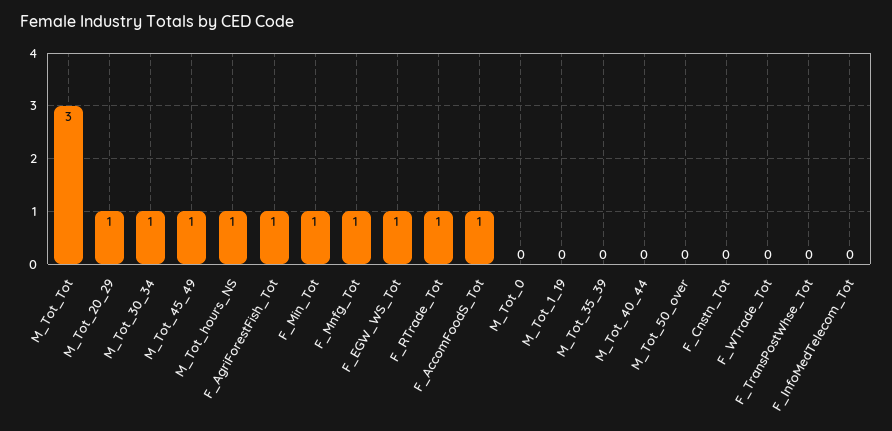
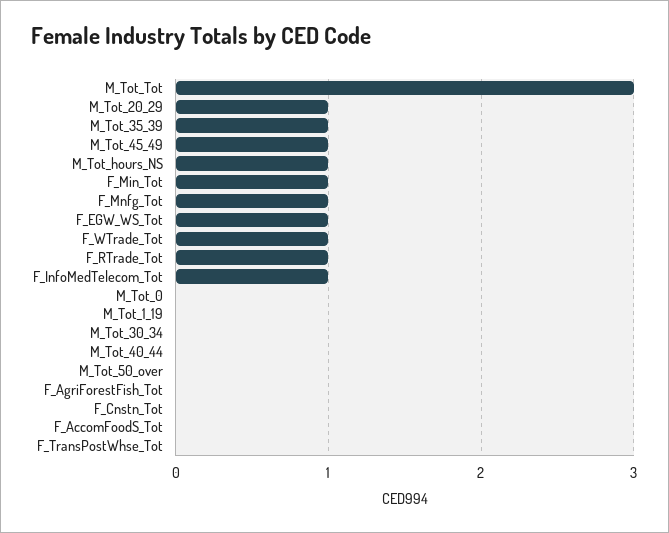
  {
    "M_Tot_Tot": 3,
    "M_Tot_20_29": 1,
-   "M_Tot_30_34": 1,
+   "M_Tot_30_34": 0,
    "M_Tot_45_49": 1,
    "M_Tot_hours_NS": 1,
-   "F_AgriForestFish_Tot": 1,
+   "F_AgriForestFish_Tot": 0,
    "F_Min_Tot": 1,
    "F_Mnfg_Tot": 1,
    "F_EGW_WS_Tot": 1,
    "F_RTrade_Tot": 1,
-   "F_AccomFoodS_Tot": 1,
+   "F_AccomFoodS_Tot": 0,
    "M_Tot_0": 0,
    "M_Tot_1_19": 0,
-   "M_Tot_35_39": 0,
+   "M_Tot_35_39": 1,
    "M_Tot_40_44": 0,
    "M_Tot_50_over": 0,
    "F_Cnstn_Tot": 0,
-   "F_WTrade_Tot": 0,
+   "F_WTrade_Tot": 1,
    "F_TransPostWhse_Tot": 0,
-   "F_InfoMedTelecom_Tot": 0
+   "F_InfoMedTelecom_Tot": 1
  }

